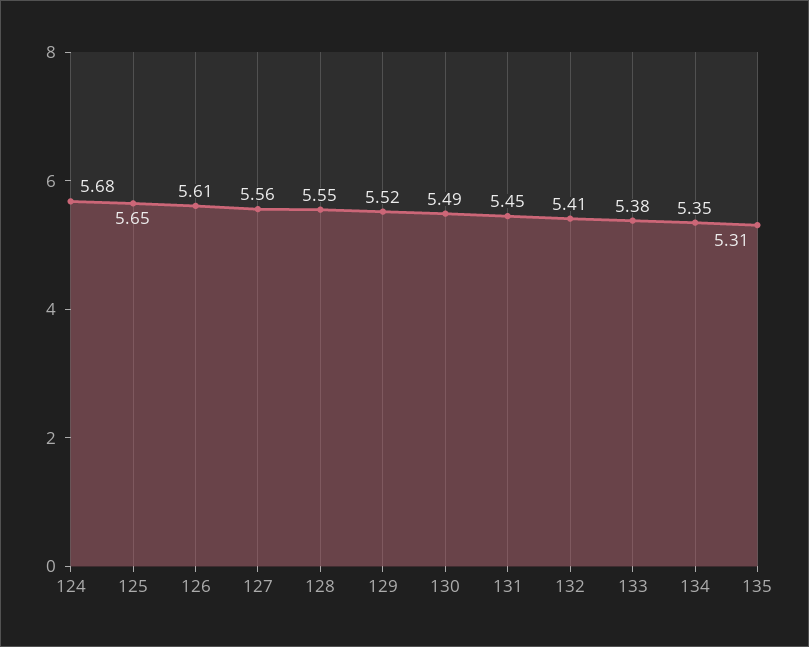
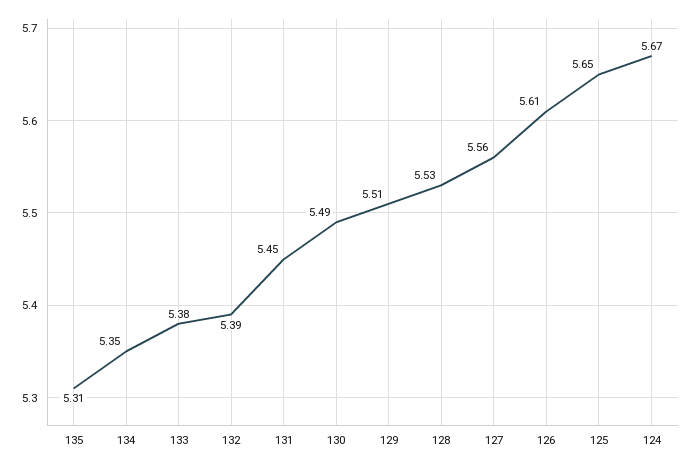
  {
-   "124": 5.68,
+   "124": 5.67,
    "125": 5.65,
    "126": 5.61,
    "127": 5.56,
-   "128": 5.55,
+   "128": 5.53,
-   "129": 5.52,
+   "129": 5.51,
    "130": 5.49,
    "131": 5.45,
-   "132": 5.41,
+   "132": 5.39,
    "133": 5.38,
    "134": 5.35,
    "135": 5.31
  }

